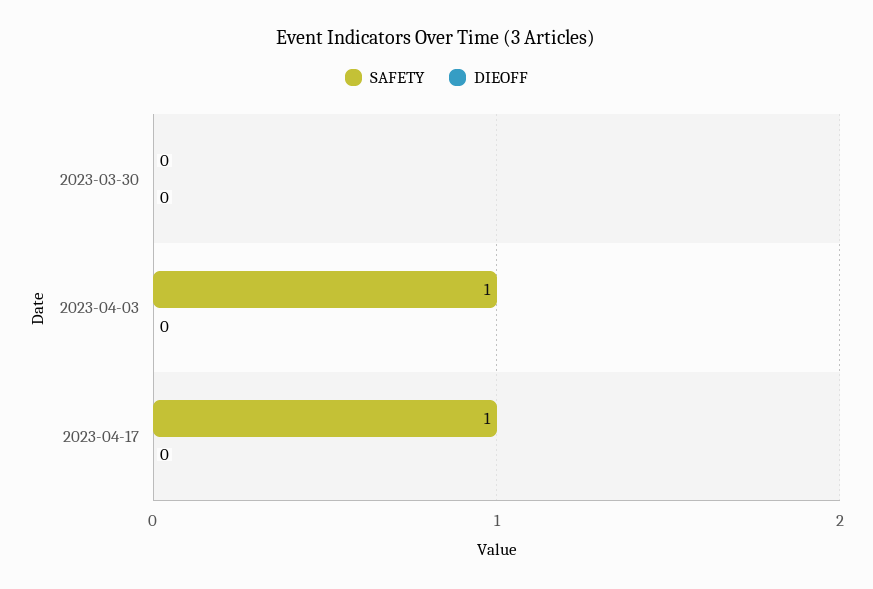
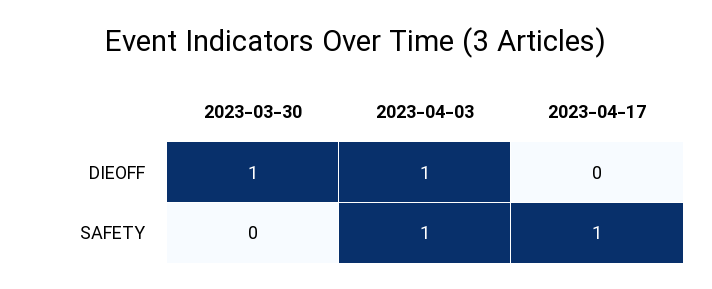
  {
    "SAFETY": {
      "2023-03-30": 0,
      "2023-04-03": 1,
      "2023-04-17": 1
    },
    "DIEOFF": {
-     "2023-03-30": 0,
+     "2023-03-30": 1,
-     "2023-04-03": 0,
+     "2023-04-03": 1,
      "2023-04-17": 0
    }
  }

